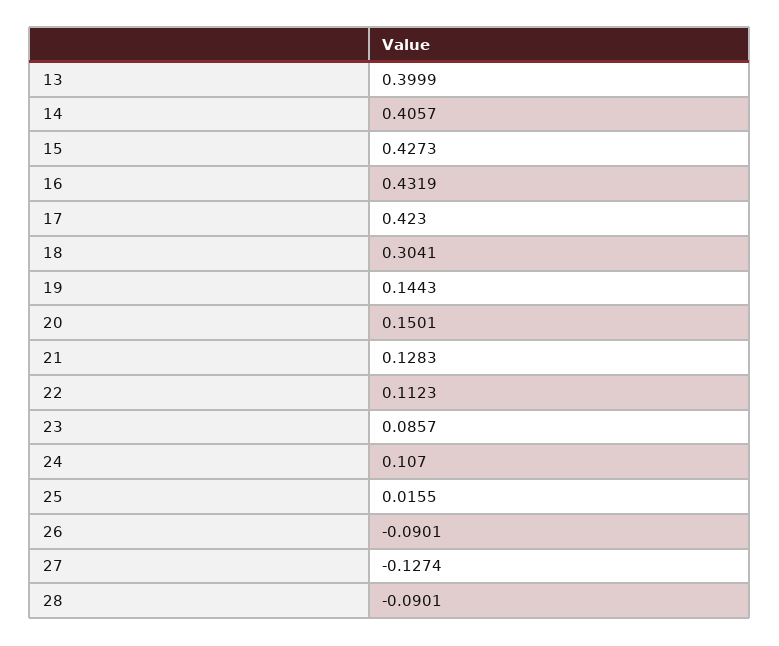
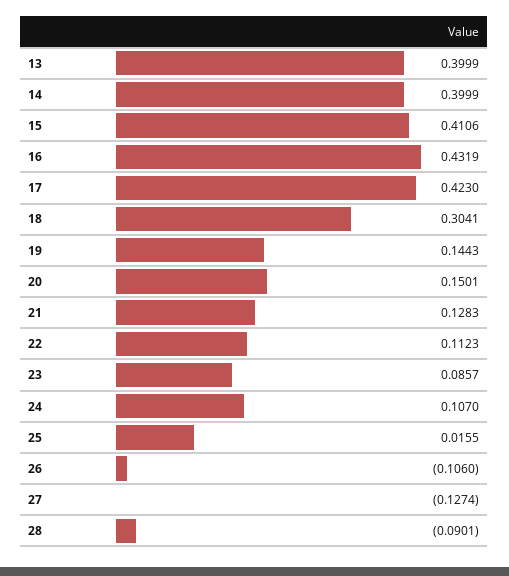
  {
    "13": 0.3999,
-   "14": 0.4057,
+   "14": 0.3999,
-   "15": 0.4273,
+   "15": 0.4106,
    "16": 0.4319,
    "17": 0.423,
    "18": 0.3041,
    "19": 0.1443,
    "20": 0.1501,
    "21": 0.1283,
    "22": 0.1123,
    "23": 0.0857,
    "24": 0.107,
    "25": 0.0155,
-   "26": -0.0901,
+   "26": -0.106,
    "27": -0.1274,
    "28": -0.0901
  }

